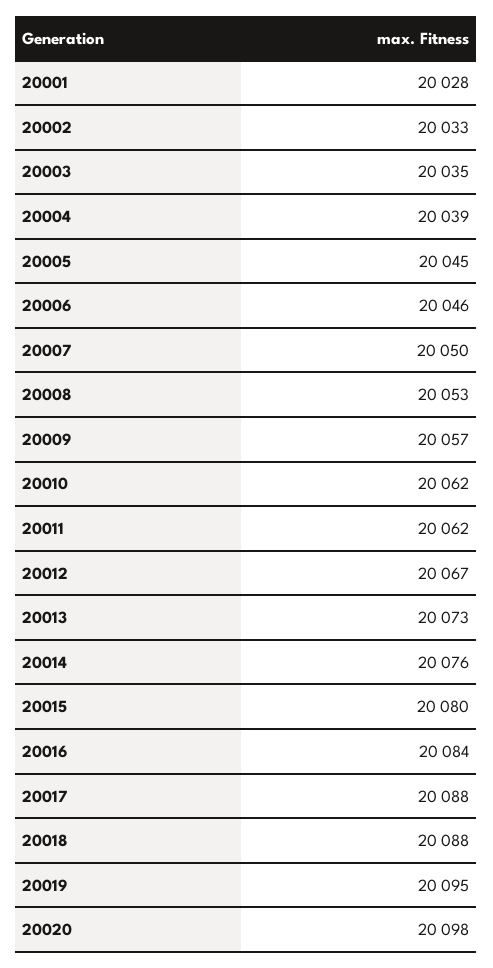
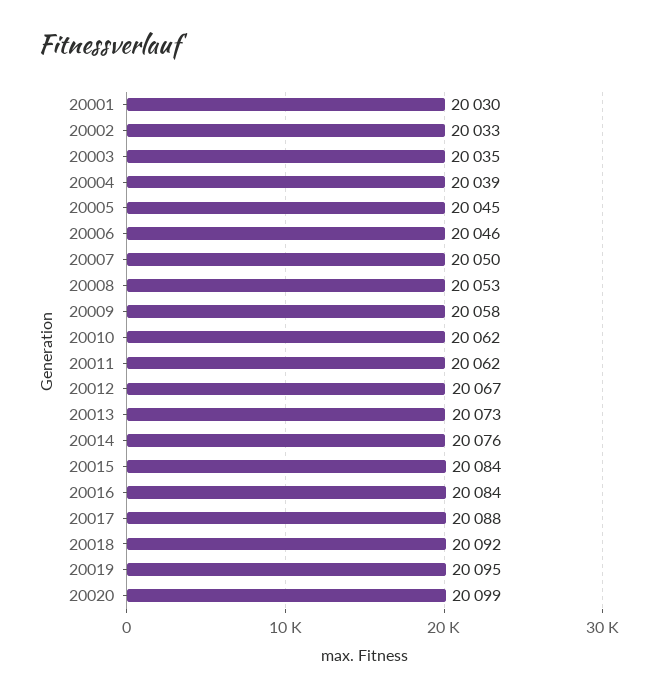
  {
-   "20001": 20028,
+   "20001": 20030,
    "20002": 20033,
    "20003": 20035,
    "20004": 20039,
    "20005": 20045,
    "20006": 20046,
    "20007": 20050,
    "20008": 20053,
-   "20009": 20057,
+   "20009": 20058,
    "20010": 20062,
    "20011": 20062,
    "20012": 20067,
    "20013": 20073,
    "20014": 20076,
-   "20015": 20080,
+   "20015": 20084,
    "20016": 20084,
    "20017": 20088,
-   "20018": 20088,
+   "20018": 20092,
    "20019": 20095,
-   "20020": 20098
+   "20020": 20099
  }

